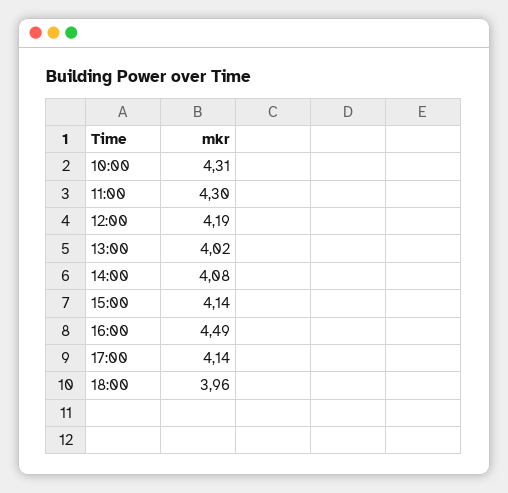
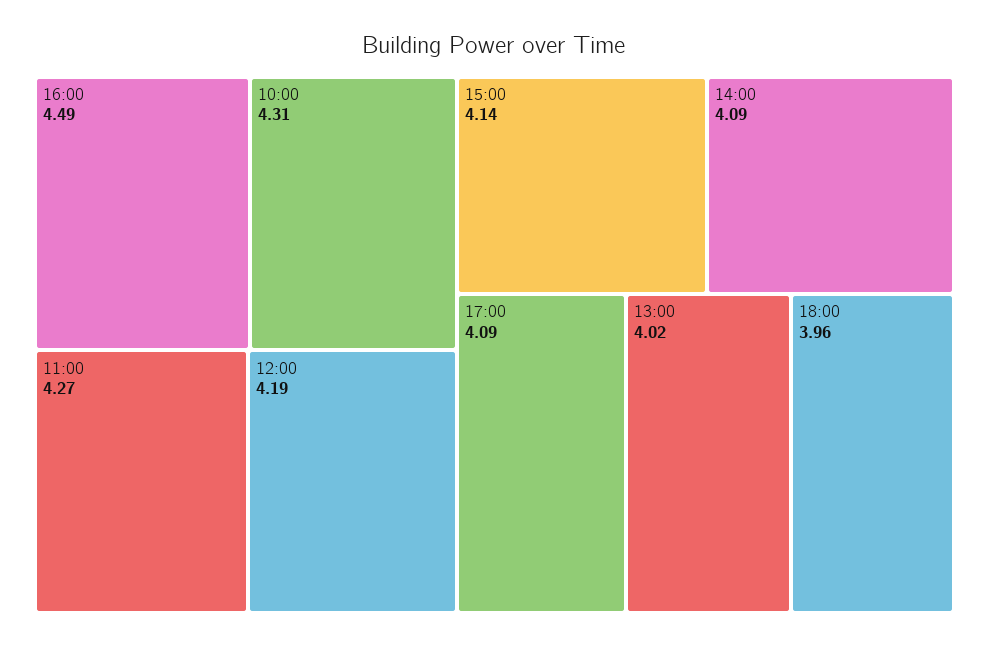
  {
    "10:00": 4.31,
-   "11:00": 4.3,
+   "11:00": 4.27,
    "12:00": 4.19,
    "13:00": 4.02,
-   "14:00": 4.08,
+   "14:00": 4.09,
    "15:00": 4.14,
    "16:00": 4.49,
-   "17:00": 4.14,
+   "17:00": 4.09,
    "18:00": 3.96
  }

